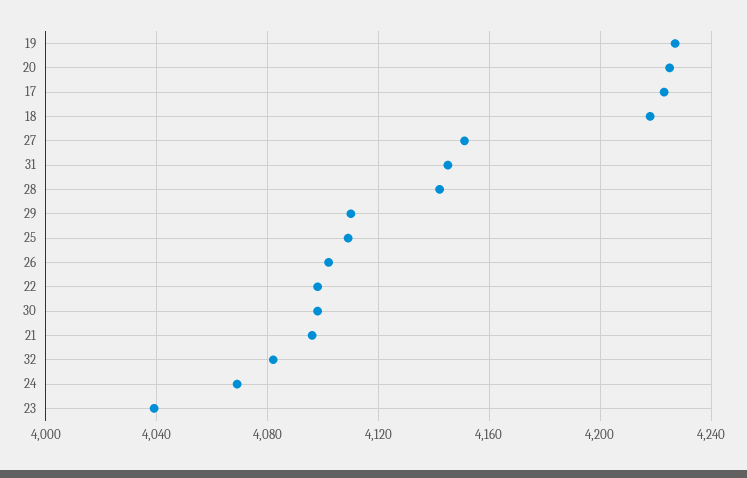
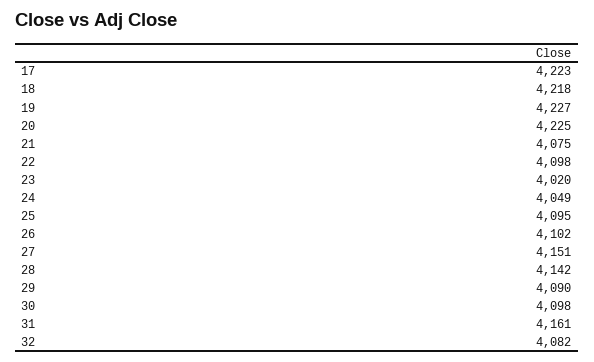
  {
    "19": 4227,
    "20": 4225,
    "17": 4223,
    "18": 4218,
    "27": 4151,
-   "31": 4145,
+   "31": 4161,
    "28": 4142,
-   "29": 4110,
+   "29": 4090,
-   "25": 4110,
+   "25": 4095,
    "26": 4102,
    "22": 4098,
    "30": 4098,
-   "21": 4095,
+   "21": 4075,
    "32": 4082,
-   "24": 4070,
+   "24": 4049,
-   "23": 4040
+   "23": 4020
  }

